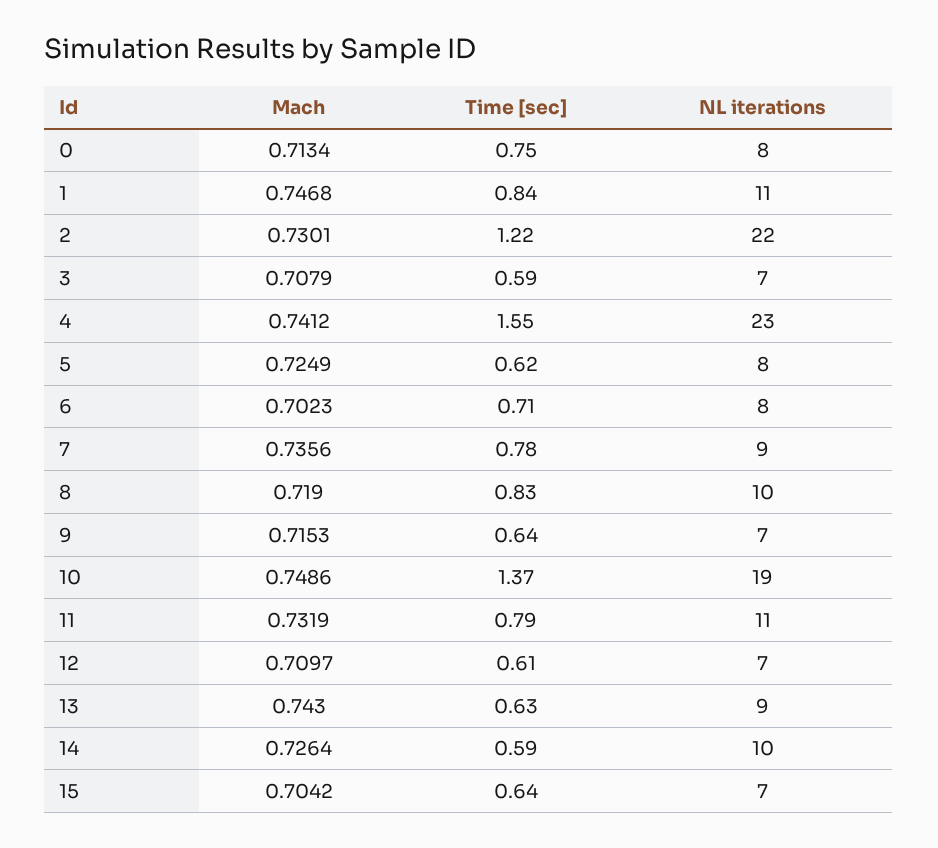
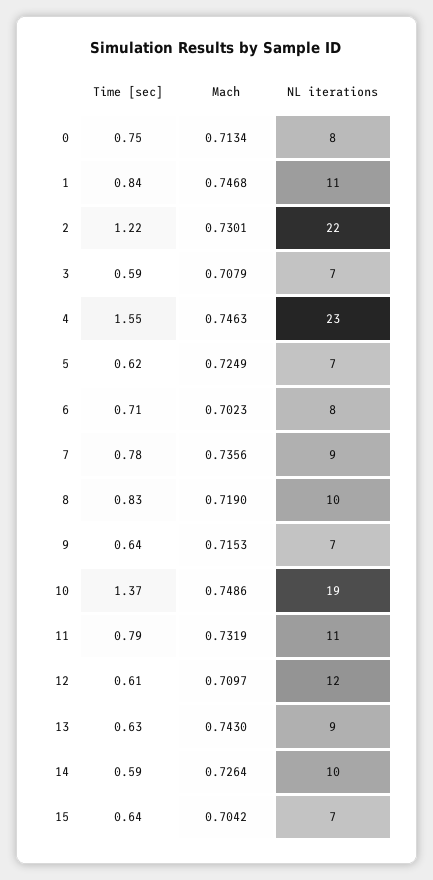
  {
    "Mach": {
      "0": 0.7134,
      "1": 0.7468,
      "2": 0.7301,
      "3": 0.7079,
-     "4": 0.7412,
+     "4": 0.7463,
      "5": 0.7249,
      "6": 0.7023,
      "7": 0.7356,
      "8": 0.719,
      "9": 0.7153,
      "10": 0.7486,
      "11": 0.7319,
      "12": 0.7097,
      "13": 0.743,
      "14": 0.7264,
      "15": 0.7042
    },
    "Time [sec]": {
      "0": 0.75,
      "1": 0.84,
      "2": 1.22,
      "3": 0.59,
      "4": 1.55,
      "5": 0.62,
      "6": 0.71,
      "7": 0.78,
      "8": 0.83,
      "9": 0.64,
      "10": 1.37,
      "11": 0.79,
      "12": 0.61,
      "13": 0.63,
      "14": 0.59,
      "15": 0.64
    },
    "NL iterations": {
      "0": 8,
      "1": 11,
      "2": 22,
      "3": 7,
      "4": 23,
-     "5": 8,
+     "5": 7,
      "6": 8,
      "7": 9,
      "8": 10,
      "9": 7,
      "10": 19,
      "11": 11,
-     "12": 7,
+     "12": 12,
      "13": 9,
      "14": 10,
      "15": 7
    }
  }

